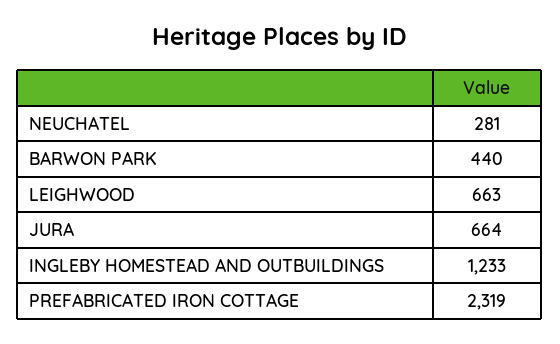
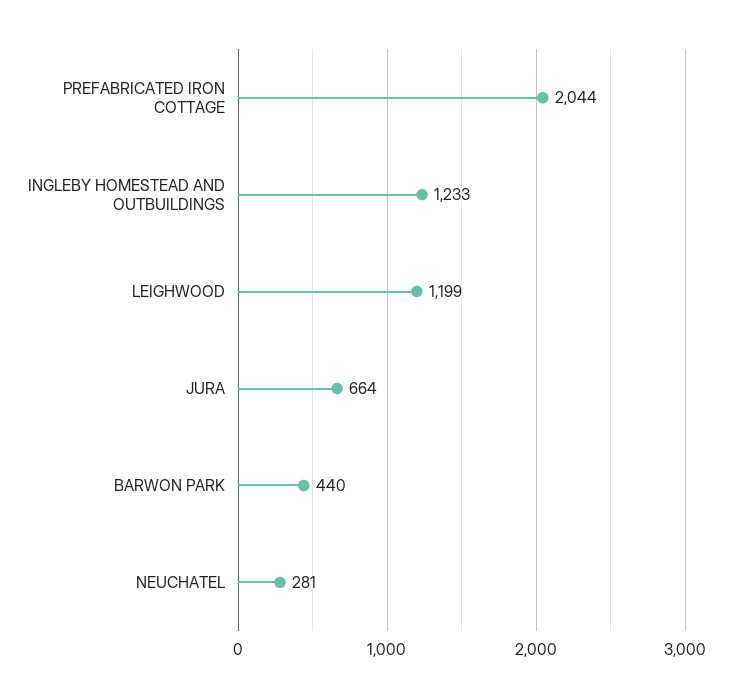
  {
    "NEUCHATEL": 281,
    "BARWON PARK": 440,
-   "LEIGHWOOD": 663,
+   "LEIGHWOOD": 1199,
    "JURA": 664,
    "INGLEBY HOMESTEAD AND OUTBUILDINGS": 1233,
-   "PREFABRICATED IRON COTTAGE": 2319
+   "PREFABRICATED IRON COTTAGE": 2044
  }

